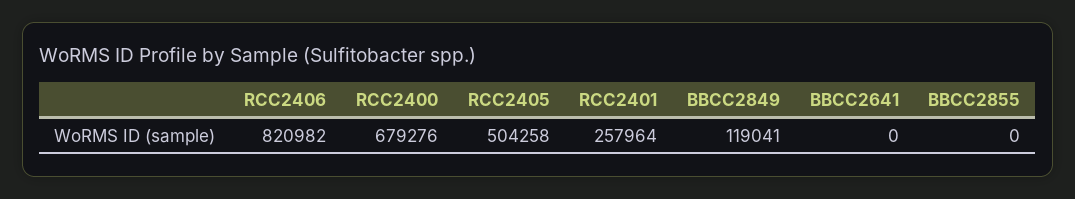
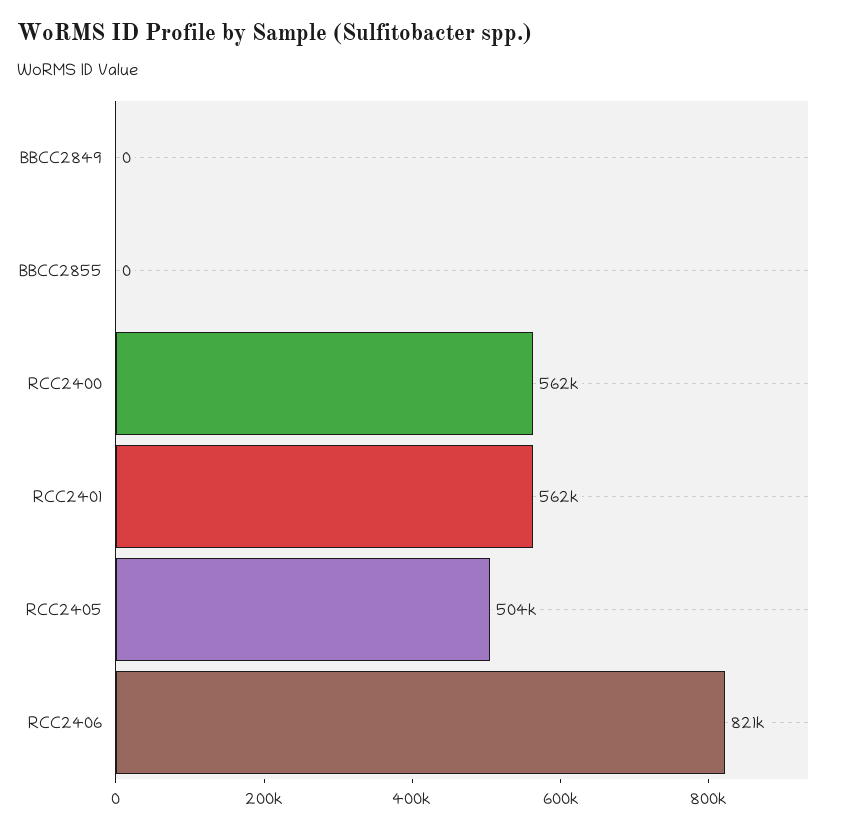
  {
    "RCC2406": 820982,
-   "RCC2400": 679276,
+   "RCC2400": 562000,
    "RCC2405": 504258,
-   "RCC2401": 257964,
+   "RCC2401": 562000,
-   "BBCC2849": 119041,
+   "BBCC2849": 0,
-   "BBCC2641": 0,
    "BBCC2855": 0
  }

